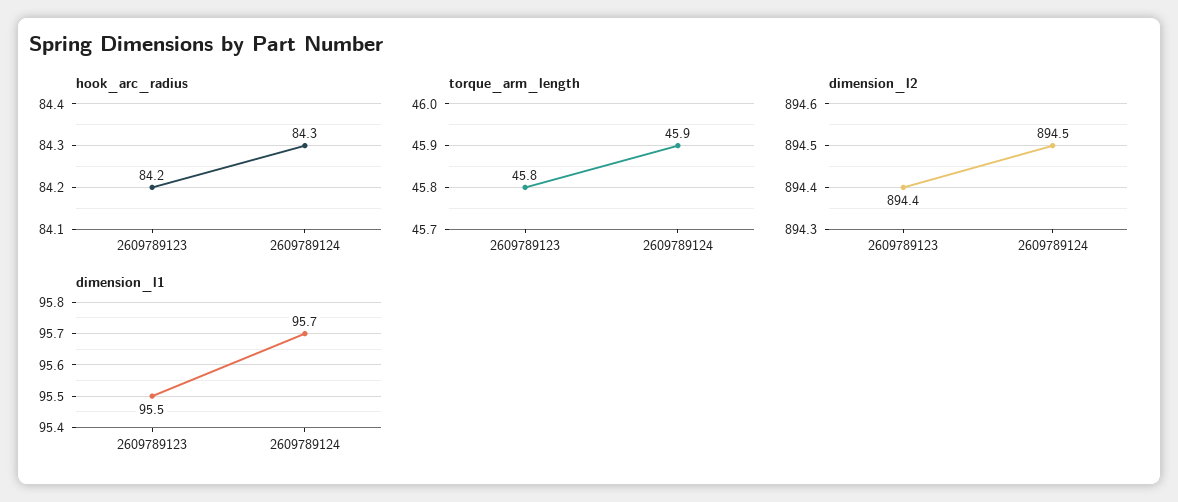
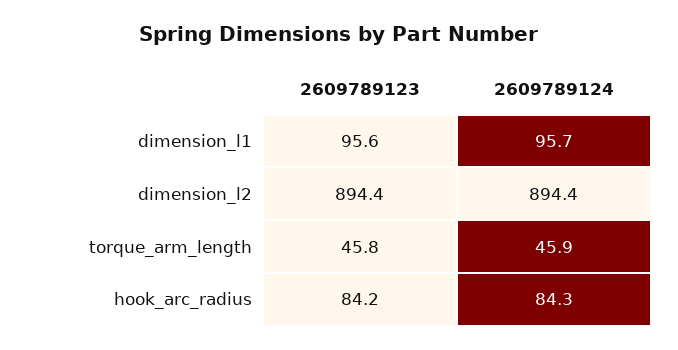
  {
    "hook_arc_radius": {
      "2609789123": 84.2,
      "2609789124": 84.3
    },
    "torque_arm_length": {
      "2609789123": 45.8,
      "2609789124": 45.9
    },
    "dimension_l2": {
      "2609789123": 894.4,
-     "2609789124": 894.5
+     "2609789124": 894.4
    },
    "dimension_l1": {
-     "2609789123": 95.5,
+     "2609789123": 95.6,
      "2609789124": 95.7
    }
  }

